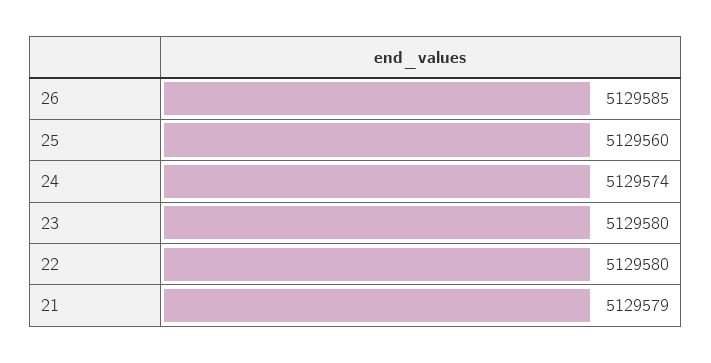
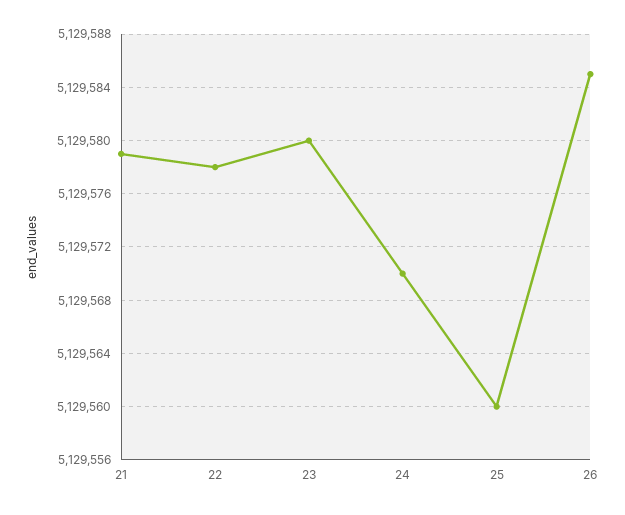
  {
    "26": 5129585,
    "25": 5129560,
-   "24": 5129574,
+   "24": 5129570,
    "23": 5129580,
-   "22": 5129580,
+   "22": 5129578,
    "21": 5129579
  }

